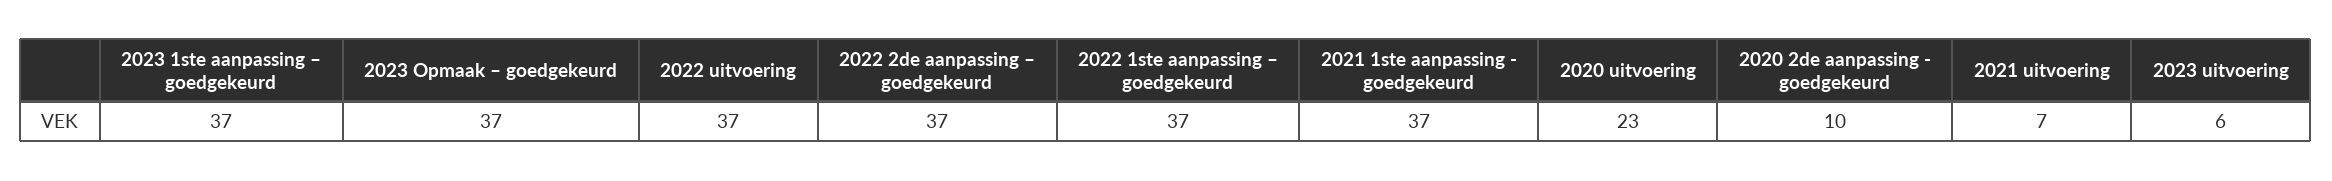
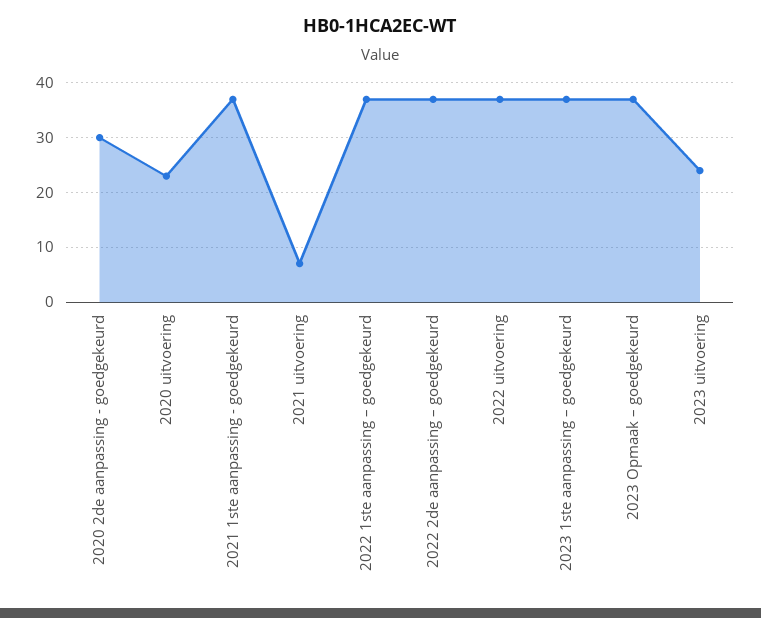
  {
    "2023 1ste aanpassing – goedgekeurd": 37,
    "2023 Opmaak – goedgekeurd": 37,
    "2022 uitvoering": 37,
    "2022 2de aanpassing – goedgekeurd": 37,
    "2022 1ste aanpassing – goedgekeurd": 37,
    "2021 1ste aanpassing - goedgekeurd": 37,
    "2020 uitvoering": 23,
-   "2020 2de aanpassing - goedgekeurd": 10,
+   "2020 2de aanpassing - goedgekeurd": 30,
    "2021 uitvoering": 7,
-   "2023 uitvoering": 6
+   "2023 uitvoering": 25
  }

